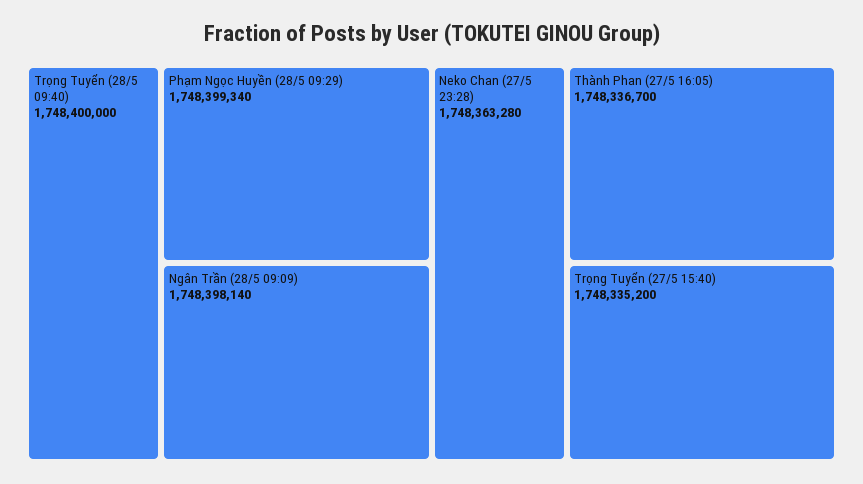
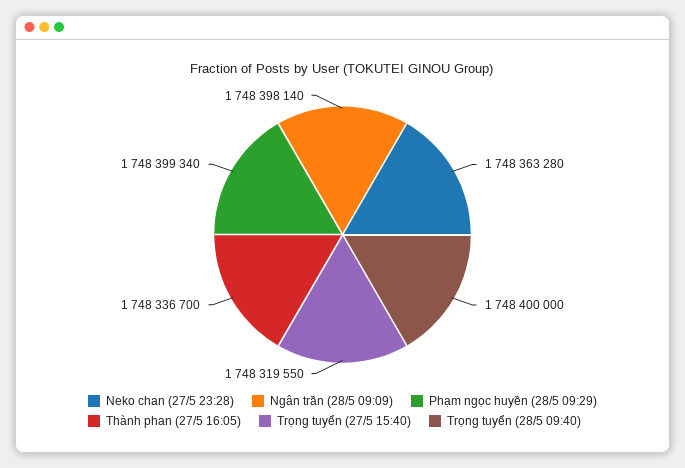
  {
    "Trọng Tuyển (28/5 09:40)": 1748400000,
    "Phạm Ngọc Huyền (28/5 09:29)": 1748399340,
    "Ngân Trần (28/5 09:09)": 1748398140,
    "Neko Chan (27/5 23:28)": 1748363280,
    "Thành Phan (27/5 16:05)": 1748336700,
-   "Trọng Tuyển (27/5 15:40)": 1748335200
+   "Trọng Tuyển (27/5 15:40)": 1748319550
  }

